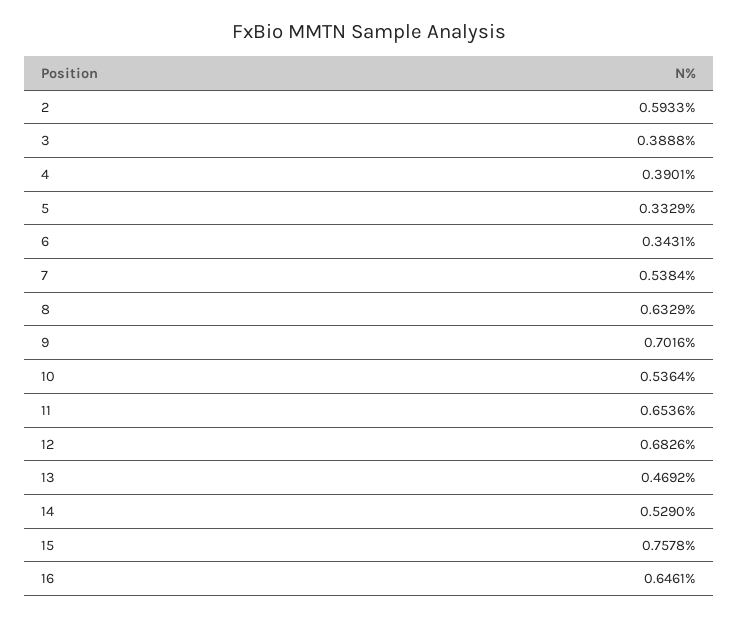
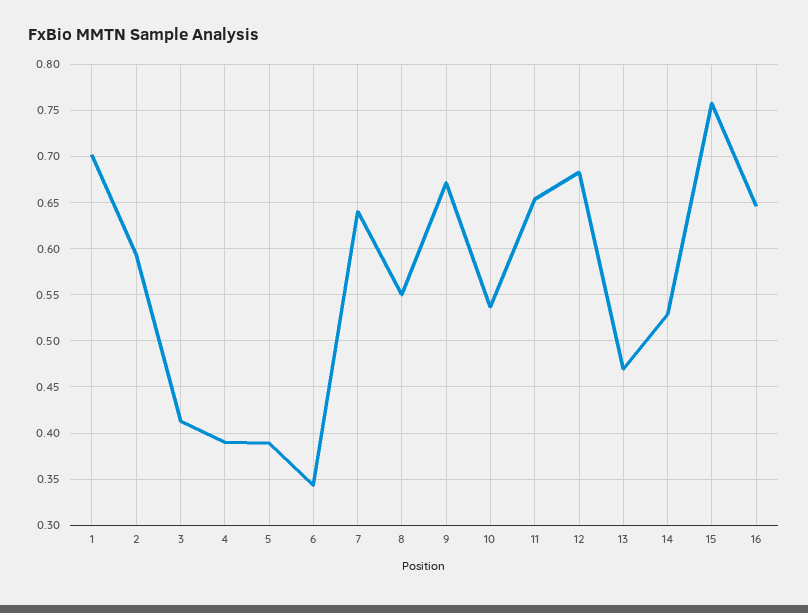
  {
    "2": 0.5933,
-   "3": 0.3888,
+   "3": 0.41,
    "4": 0.3901,
-   "5": 0.3329,
+   "5": 0.39,
    "6": 0.3431,
-   "7": 0.5384,
+   "7": 0.64,
-   "8": 0.6329,
+   "8": 0.55,
-   "9": 0.7016,
+   "9": 0.67,
    "10": 0.5364,
    "11": 0.6536,
    "12": 0.6826,
    "13": 0.4692,
    "14": 0.529,
    "15": 0.7578,
-   "16": 0.6461
+   "16": 0.6461,
+   "1": 0.7
  }

